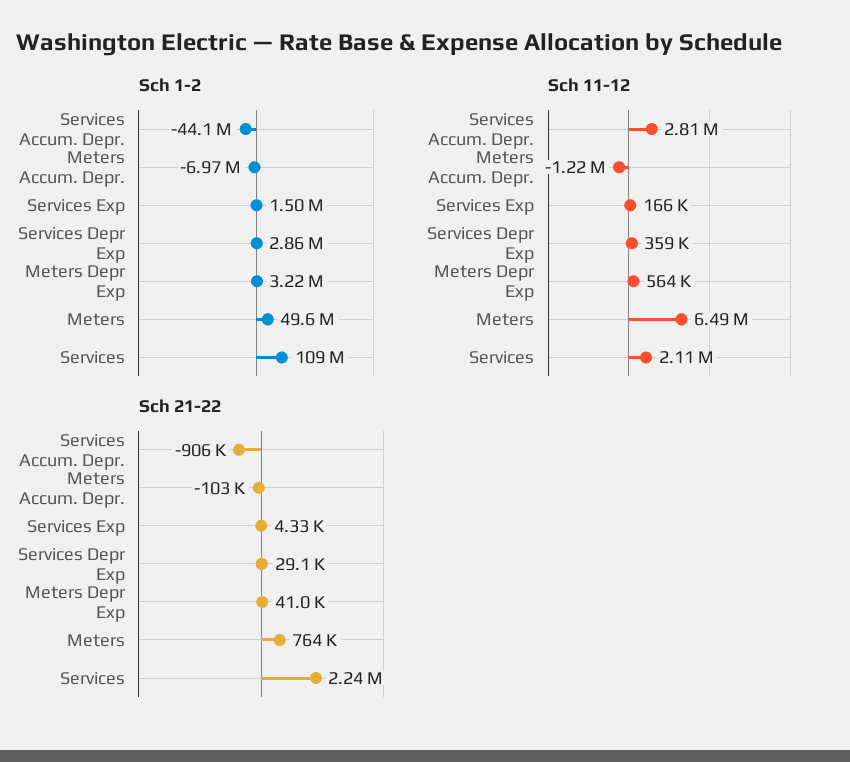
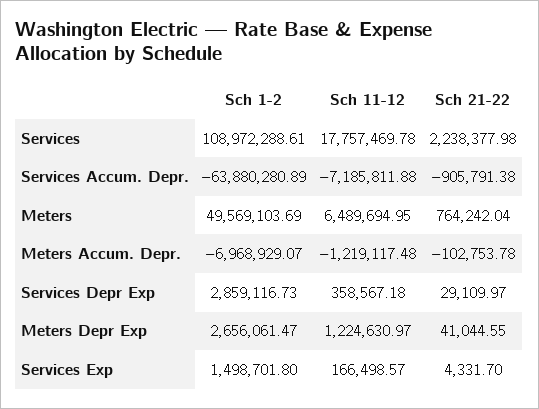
  {
    "Sch 1-2": {
-     "Services Accum. Depr.": -44100000,
+     "Services Accum. Depr.": -63880280.89,
      "Meters Accum. Depr.": -6968929.07,
      "Services Exp": 1498701.8,
      "Services Depr Exp": 2859116.73,
-     "Meters Depr Exp": 3220000,
+     "Meters Depr Exp": 2656061.47,
      "Meters": 49569103.69,
      "Services": 108972288.61
    },
    "Sch 11-12": {
-     "Services Accum. Depr.": 2810000,
+     "Services Accum. Depr.": -7185811.88,
      "Meters Accum. Depr.": -1219117.48,
      "Services Exp": 166498.57,
      "Services Depr Exp": 358567.18,
-     "Meters Depr Exp": 564000,
+     "Meters Depr Exp": 1224630.97,
      "Meters": 6489694.95,
-     "Services": 2110000
+     "Services": 17757469.78
    },
    "Sch 21-22": {
      "Services Accum. Depr.": -905791.38,
      "Meters Accum. Depr.": -102753.78,
      "Services Exp": 4331.7,
      "Services Depr Exp": 29109.97,
      "Meters Depr Exp": 41044.55,
      "Meters": 764242.04,
      "Services": 2238377.98
    }
  }

